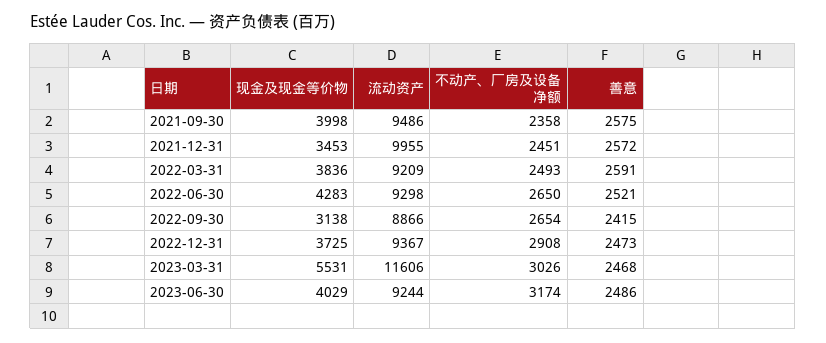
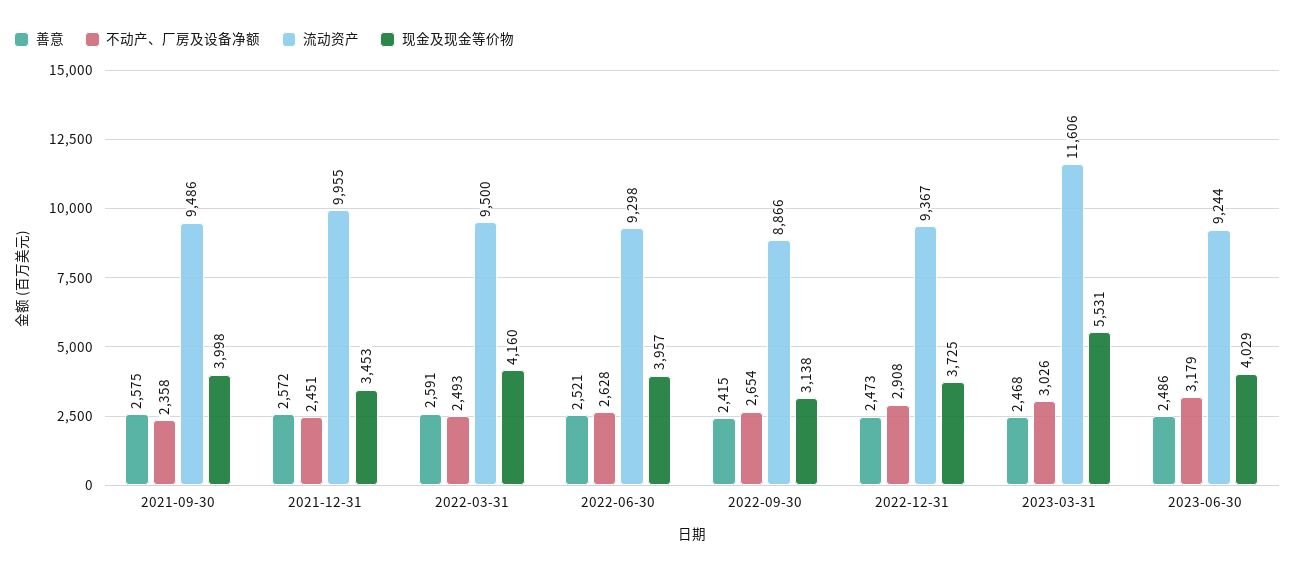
  {
    "现金及现金等价物": {
      "2021-09-30": 3998,
      "2021-12-31": 3453,
-     "2022-03-31": 3836,
+     "2022-03-31": 4160,
-     "2022-06-30": 4283,
+     "2022-06-30": 3957,
      "2022-09-30": 3138,
      "2022-12-31": 3725,
      "2023-03-31": 5531,
      "2023-06-30": 4029
    },
    "流动资产": {
      "2021-09-30": 9486,
      "2021-12-31": 9955,
-     "2022-03-31": 9209,
+     "2022-03-31": 9500,
      "2022-06-30": 9298,
      "2022-09-30": 8866,
      "2022-12-31": 9367,
      "2023-03-31": 11606,
      "2023-06-30": 9244
    },
    "不动产、厂房及设备净额": {
      "2021-09-30": 2358,
      "2021-12-31": 2451,
      "2022-03-31": 2493,
-     "2022-06-30": 2650,
+     "2022-06-30": 2628,
      "2022-09-30": 2654,
      "2022-12-31": 2908,
      "2023-03-31": 3026,
-     "2023-06-30": 3174
+     "2023-06-30": 3179
    },
    "善意": {
      "2021-09-30": 2575,
      "2021-12-31": 2572,
      "2022-03-31": 2591,
      "2022-06-30": 2521,
      "2022-09-30": 2415,
      "2022-12-31": 2473,
      "2023-03-31": 2468,
      "2023-06-30": 2486
    }
  }

